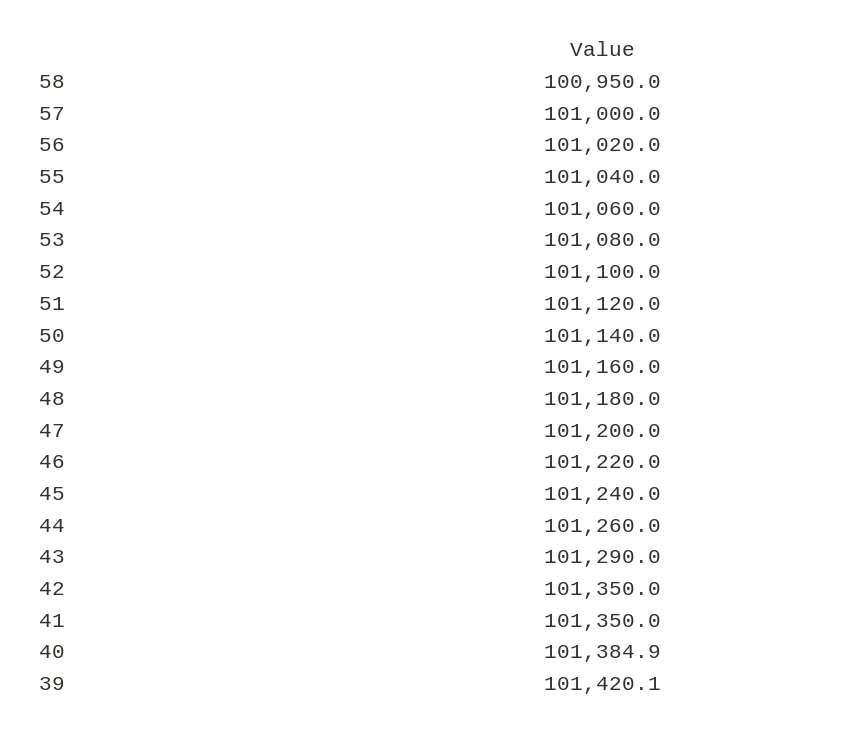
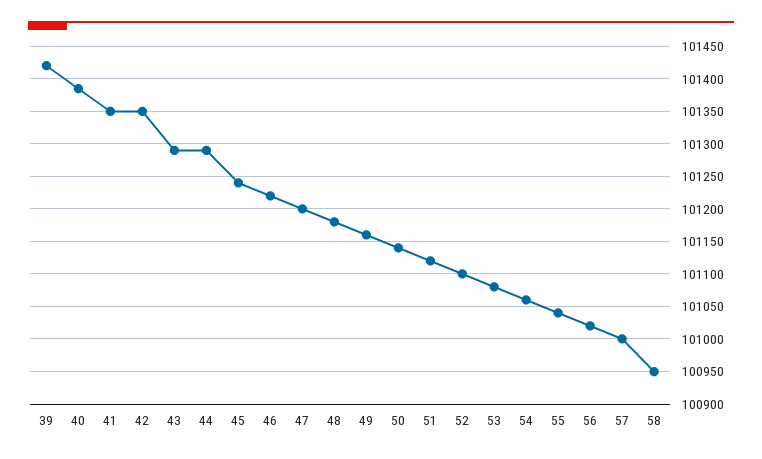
  {
    "58": 100950,
    "57": 101000,
    "56": 101020,
    "55": 101040,
    "54": 101060,
    "53": 101080,
    "52": 101100,
    "51": 101120,
    "50": 101140,
    "49": 101160,
    "48": 101180,
    "47": 101200,
    "46": 101220,
    "45": 101240,
-   "44": 101260,
+   "44": 101290,
    "43": 101290,
    "42": 101350,
    "41": 101350,
    "40": 101384.9,
    "39": 101420.1
  }

